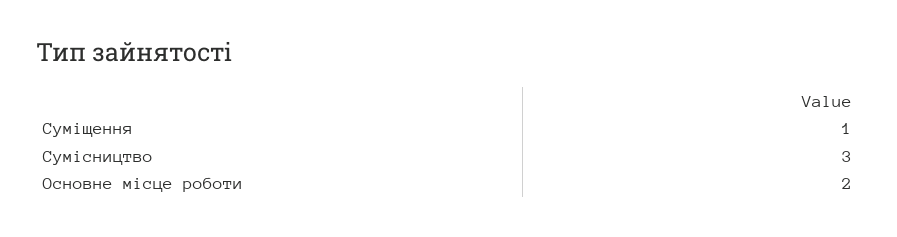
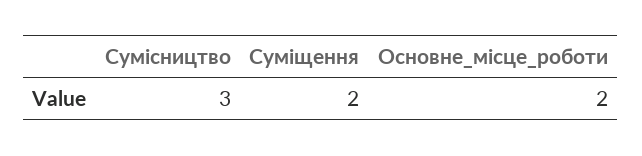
  {
-   "Суміщення": 1,
+   "Суміщення": 2,
    "Сумісництво": 3,
    "Основне місце роботи": 2
  }

